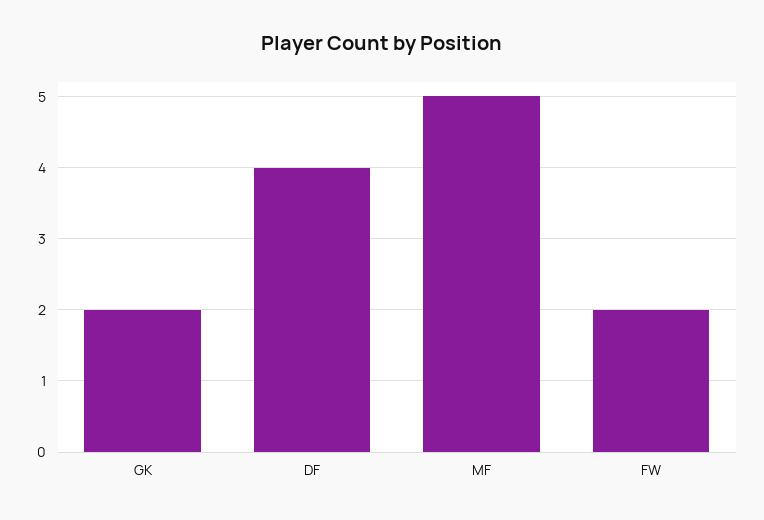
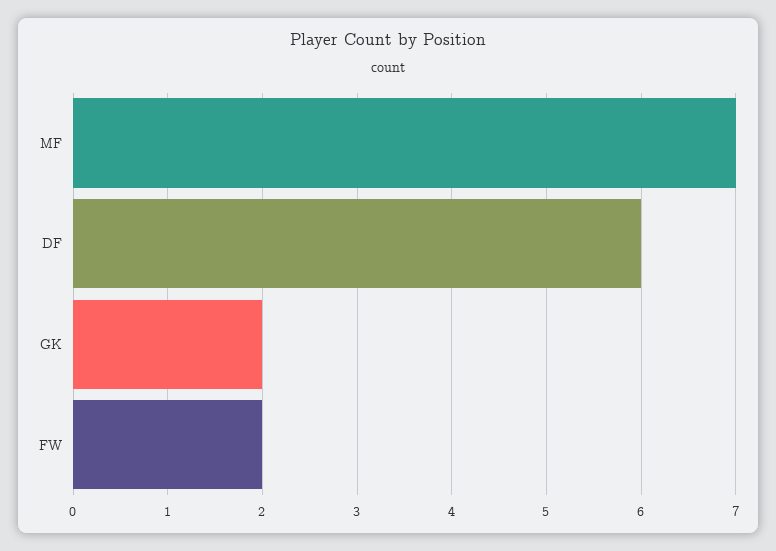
  {
    "GK": 2,
-   "DF": 4,
+   "DF": 6,
-   "MF": 5,
+   "MF": 7,
    "FW": 2
  }

